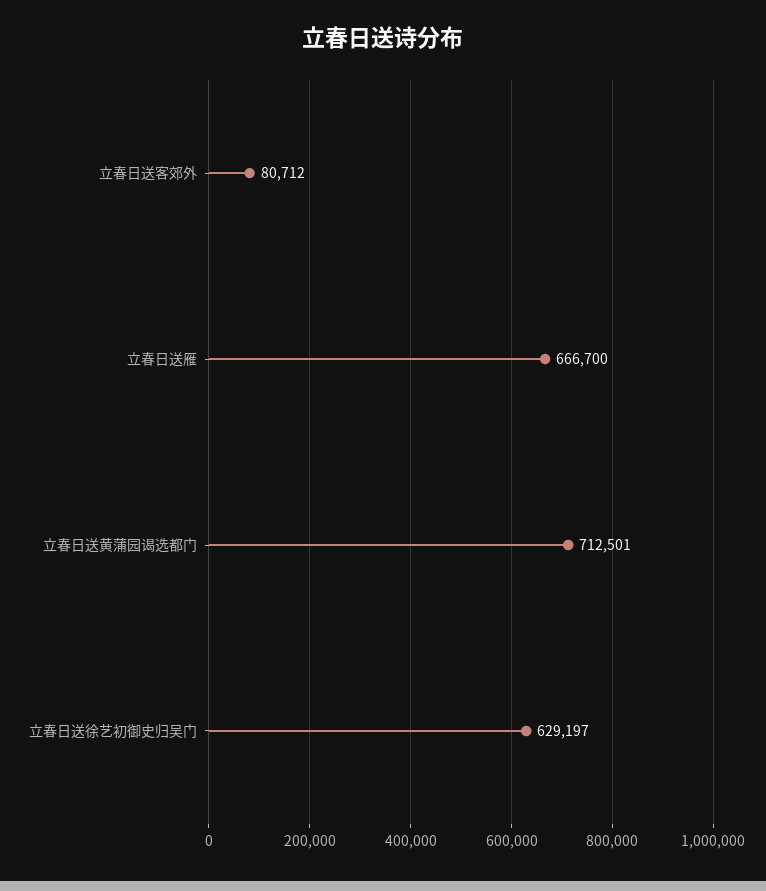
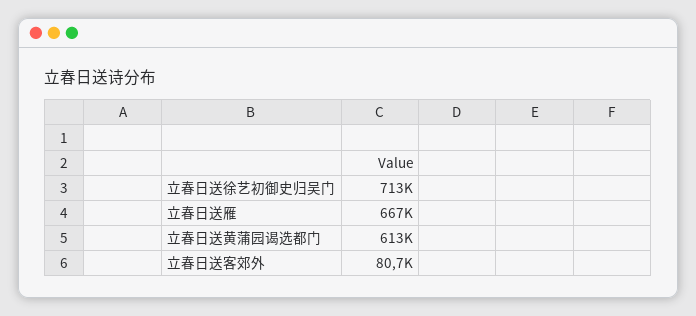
  {
    "立春日送客郊外": 80712,
    "立春日送雁": 666700,
-   "立春日送黄蒲园谒选都门": 712501,
+   "立春日送黄蒲园谒选都门": 613000,
-   "立春日送徐艺初御史归吴门": 629197
+   "立春日送徐艺初御史归吴门": 713000
  }

